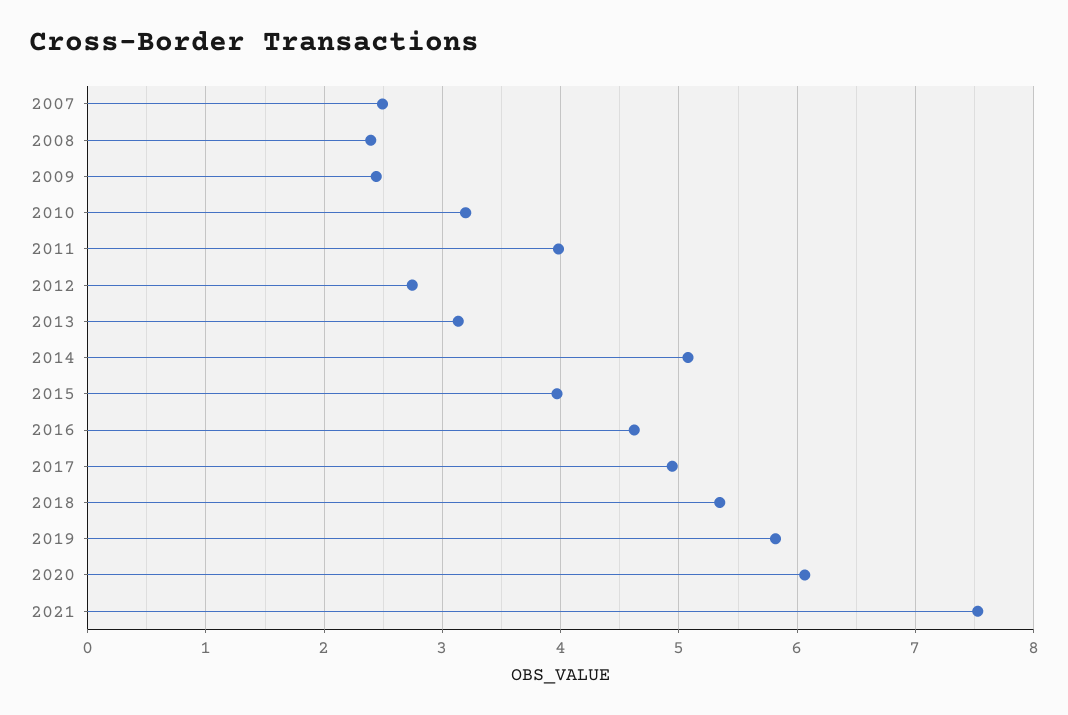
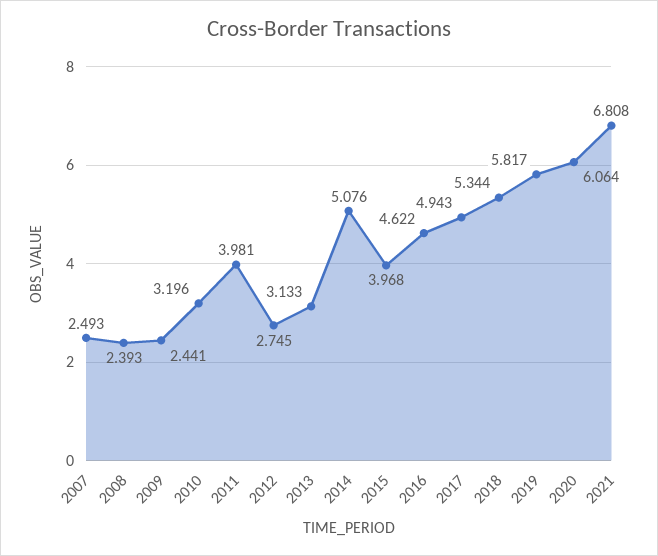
  {
    "2007": 2.493,
    "2008": 2.393,
    "2009": 2.441,
    "2010": 3.196,
    "2011": 3.981,
    "2012": 2.745,
    "2013": 3.133,
    "2014": 5.076,
    "2015": 3.968,
    "2016": 4.622,
    "2017": 4.943,
    "2018": 5.344,
    "2019": 5.817,
    "2020": 6.064,
-   "2021": 7.5
+   "2021": 6.808
  }

